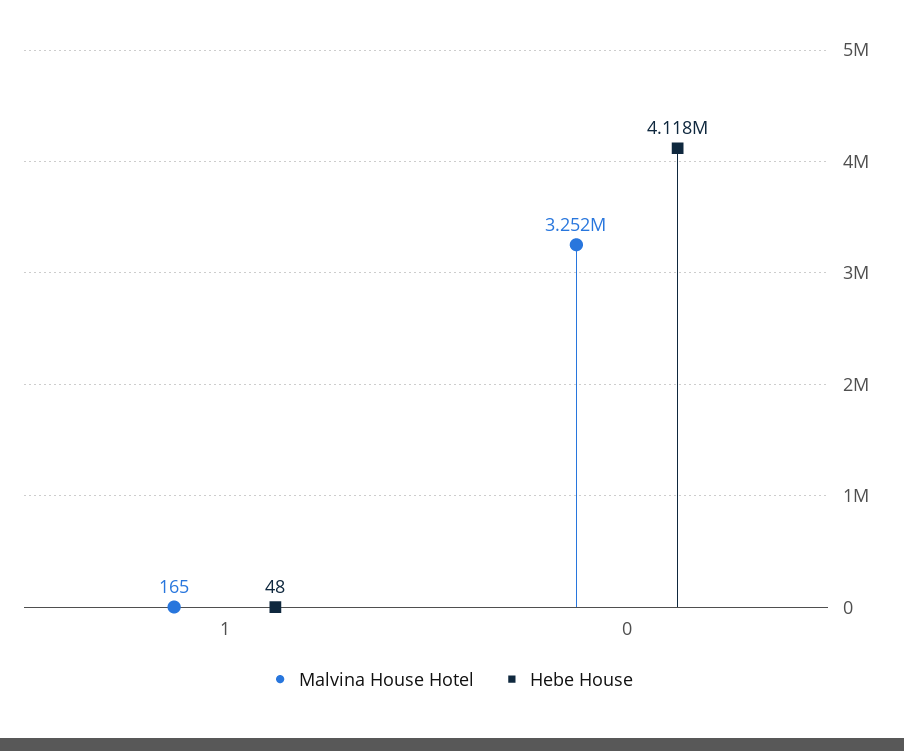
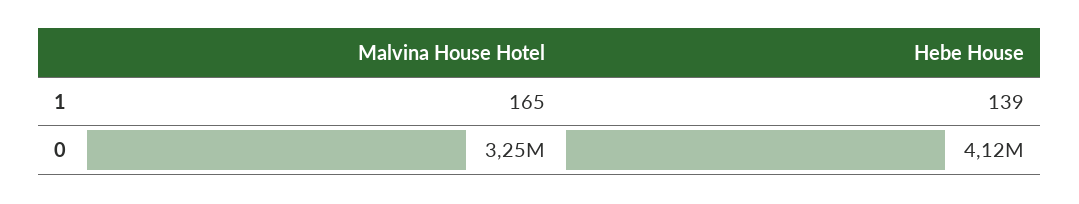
  {
    "Malvina House Hotel": {
      "1": 165,
      "0": 3252000
    },
    "Hebe House": {
-     "1": 48,
+     "1": 139,
      "0": 4118000
    }
  }

